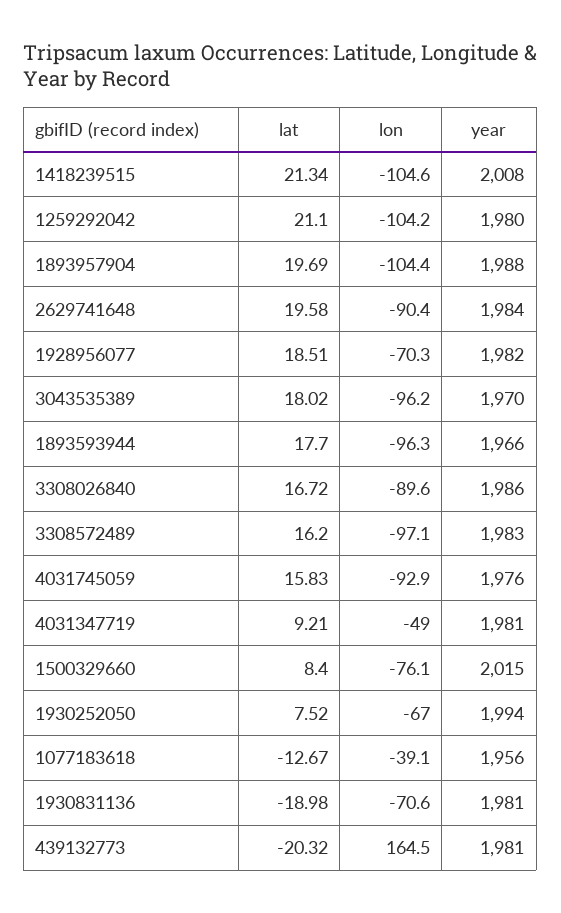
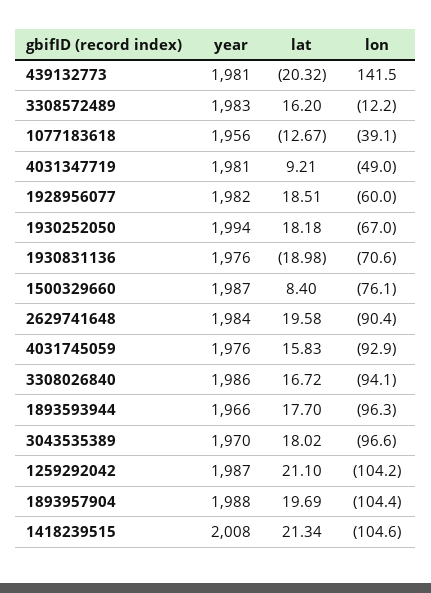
  {
    "lat": {
      "1418239515": 21.34,
      "1259292042": 21.1,
      "1893957904": 19.69,
      "2629741648": 19.58,
      "1928956077": 18.51,
      "3043535389": 18.02,
      "1893593944": 17.7,
      "3308026840": 16.72,
      "3308572489": 16.2,
      "4031745059": 15.83,
      "4031347719": 9.21,
      "1500329660": 8.4,
-     "1930252050": 7.52,
+     "1930252050": 18.18,
      "1077183618": -12.67,
      "1930831136": -18.98,
      "439132773": -20.32
    },
    "lon": {
      "1418239515": -104.6,
      "1259292042": -104.2,
      "1893957904": -104.4,
      "2629741648": -90.4,
-     "1928956077": -70.3,
+     "1928956077": -60,
-     "3043535389": -96.2,
+     "3043535389": -96.6,
      "1893593944": -96.3,
-     "3308026840": -89.6,
+     "3308026840": -94.1,
-     "3308572489": -97.1,
+     "3308572489": -12.2,
      "4031745059": -92.9,
      "4031347719": -49,
      "1500329660": -76.1,
      "1930252050": -67,
      "1077183618": -39.1,
      "1930831136": -70.6,
-     "439132773": 164.5
+     "439132773": 141.5
    },
    "year": {
      "1418239515": 2008,
-     "1259292042": 1980,
+     "1259292042": 1987,
      "1893957904": 1988,
      "2629741648": 1984,
      "1928956077": 1982,
      "3043535389": 1970,
      "1893593944": 1966,
      "3308026840": 1986,
      "3308572489": 1983,
      "4031745059": 1976,
      "4031347719": 1981,
-     "1500329660": 2015,
+     "1500329660": 1987,
      "1930252050": 1994,
      "1077183618": 1956,
-     "1930831136": 1981,
+     "1930831136": 1976,
      "439132773": 1981
    }
  }

